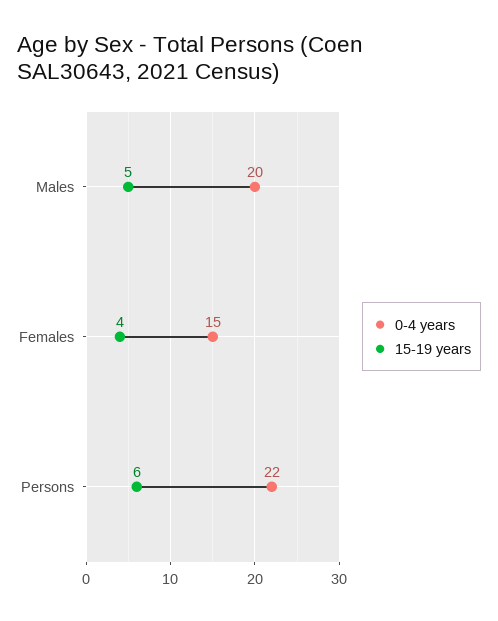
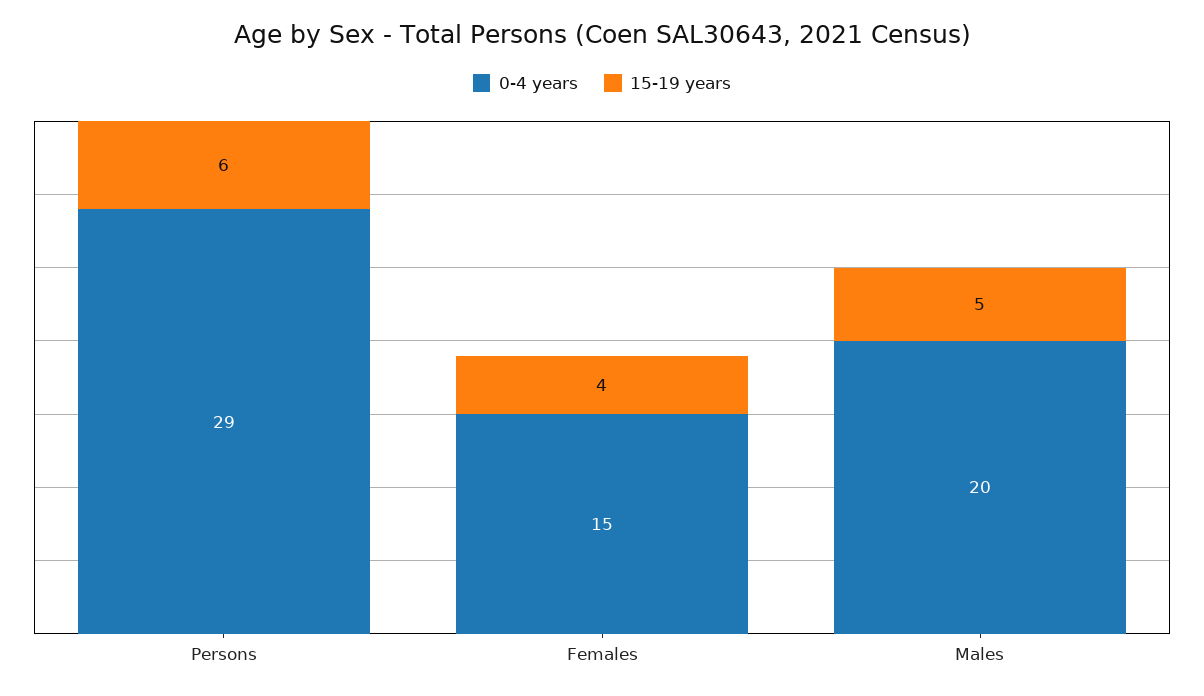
  {
    "0-4 years": {
      "Males": 20,
      "Females": 15,
-     "Persons": 22
+     "Persons": 29
    },
    "15-19 years": {
      "Males": 5,
      "Females": 4,
      "Persons": 6
    }
  }

